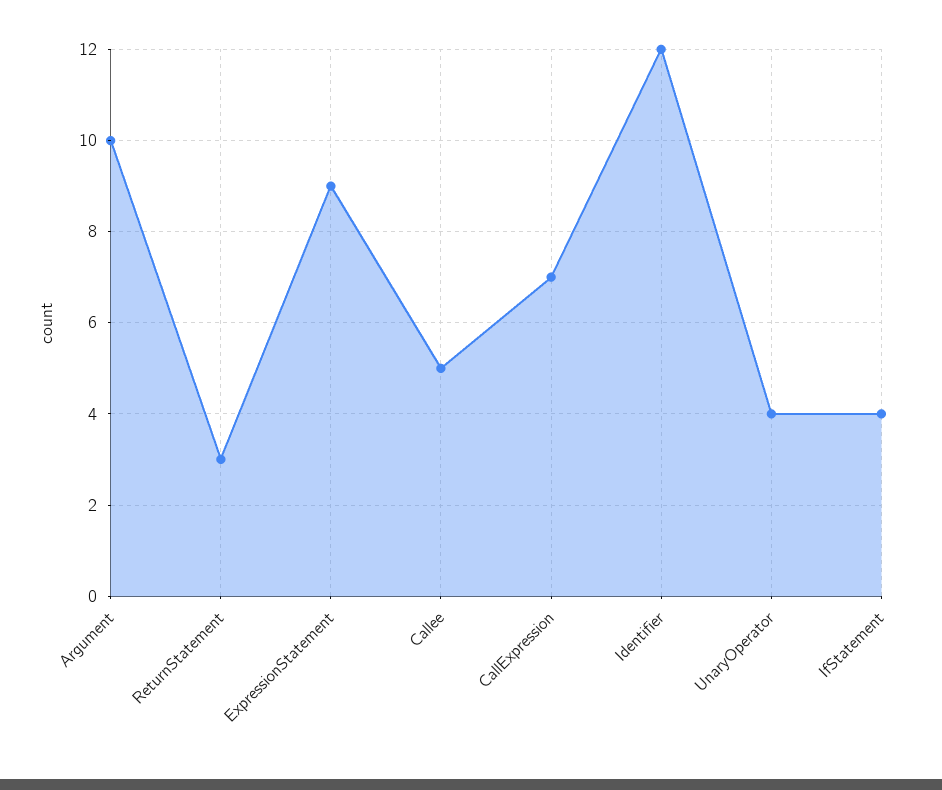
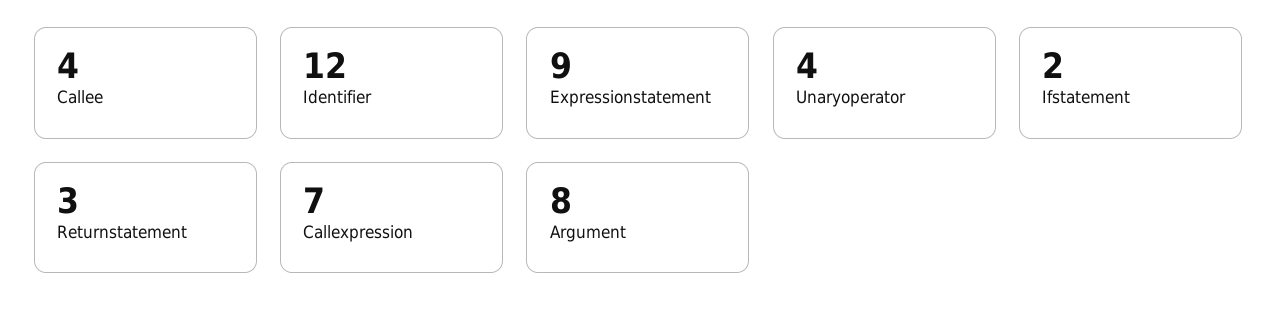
  {
-   "Argument": 10,
+   "Argument": 8,
    "ReturnStatement": 3,
    "ExpressionStatement": 9,
-   "Callee": 5,
+   "Callee": 4,
    "CallExpression": 7,
    "Identifier": 12,
    "UnaryOperator": 4,
-   "IfStatement": 4
+   "IfStatement": 2
  }

